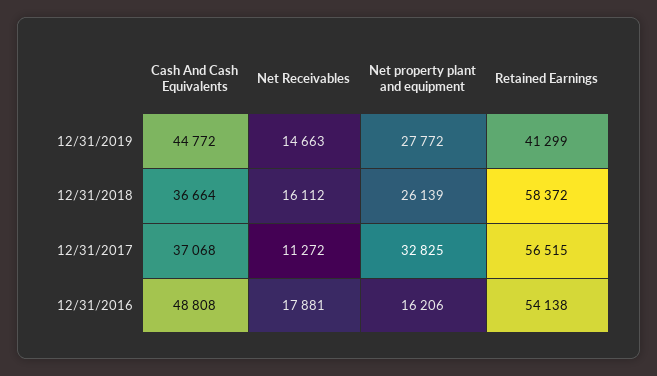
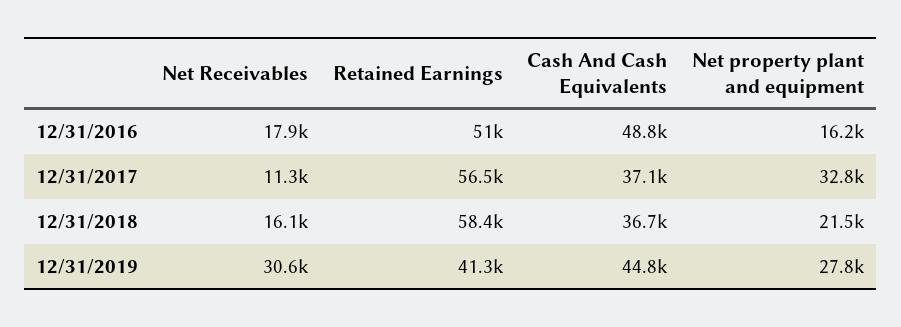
  {
    "Cash And Cash Equivalents": {
      "12/31/2019": 44772,
      "12/31/2018": 36664,
      "12/31/2017": 37068,
      "12/31/2016": 48808
    },
    "Net Receivables": {
-     "12/31/2019": 14663,
+     "12/31/2019": 30600,
      "12/31/2018": 16112,
      "12/31/2017": 11272,
      "12/31/2016": 17881
    },
    "Net property plant and equipment": {
      "12/31/2019": 27772,
-     "12/31/2018": 26139,
+     "12/31/2018": 21500,
      "12/31/2017": 32825,
      "12/31/2016": 16206
    },
    "Retained Earnings": {
      "12/31/2019": 41299,
      "12/31/2018": 58372,
      "12/31/2017": 56515,
-     "12/31/2016": 54138
+     "12/31/2016": 51000
    }
  }

